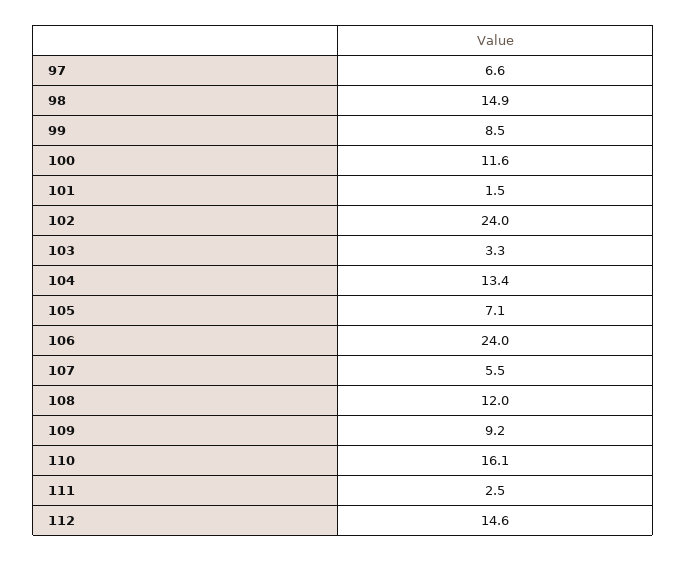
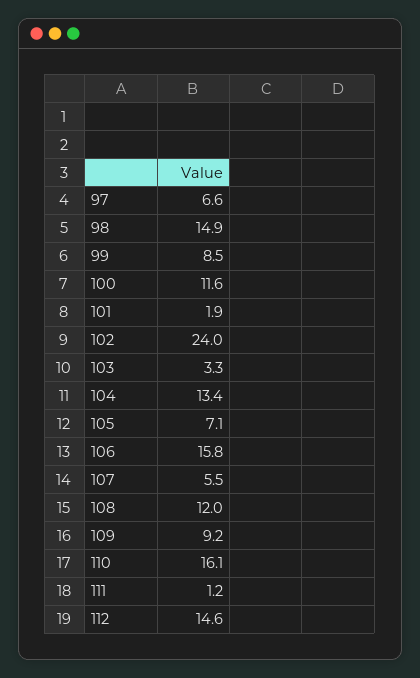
  {
    "97": 6.6,
    "98": 14.9,
    "99": 8.5,
    "100": 11.6,
-   "101": 1.5,
+   "101": 1.9,
    "102": 24,
    "103": 3.3,
    "104": 13.4,
    "105": 7.1,
-   "106": 24,
+   "106": 15.8,
    "107": 5.5,
    "108": 12,
    "109": 9.2,
    "110": 16.1,
-   "111": 2.5,
+   "111": 1.2,
    "112": 14.6
  }

